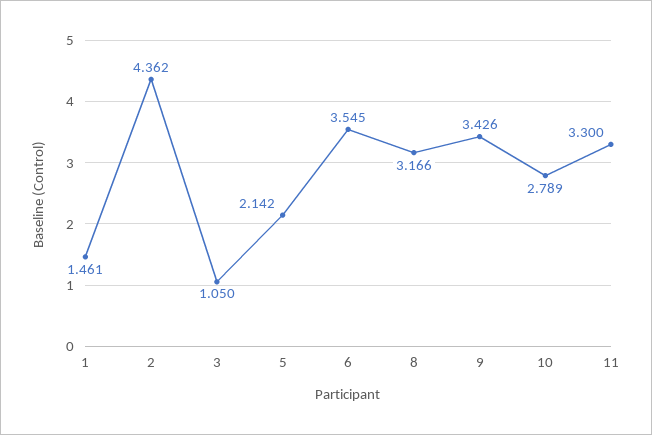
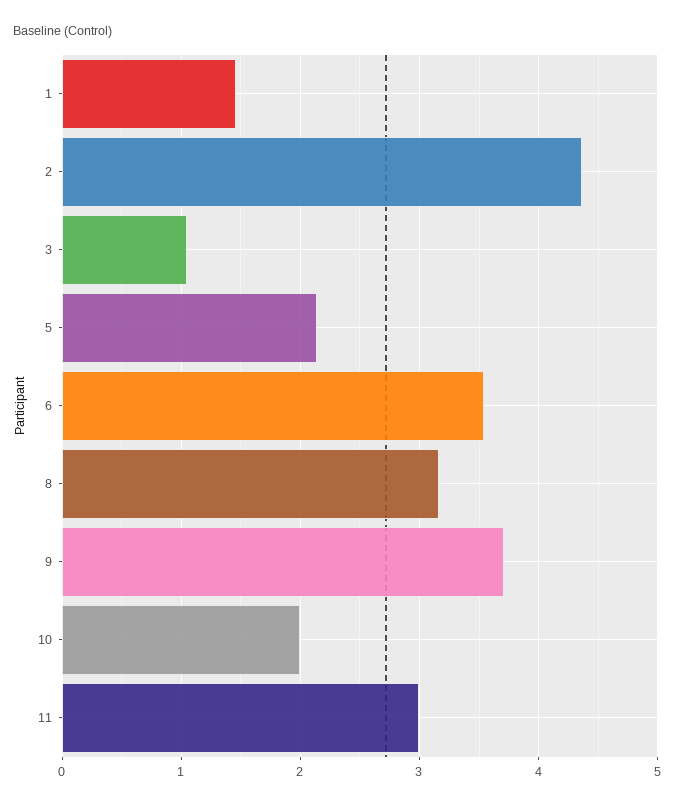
  {
    "1": 1.461,
    "2": 4.362,
    "3": 1.05,
    "5": 2.142,
    "6": 3.545,
    "8": 3.166,
-   "9": 3.426,
+   "9": 3.7,
-   "10": 2.789,
+   "10": 2,
-   "11": 3.3
+   "11": 3
  }

